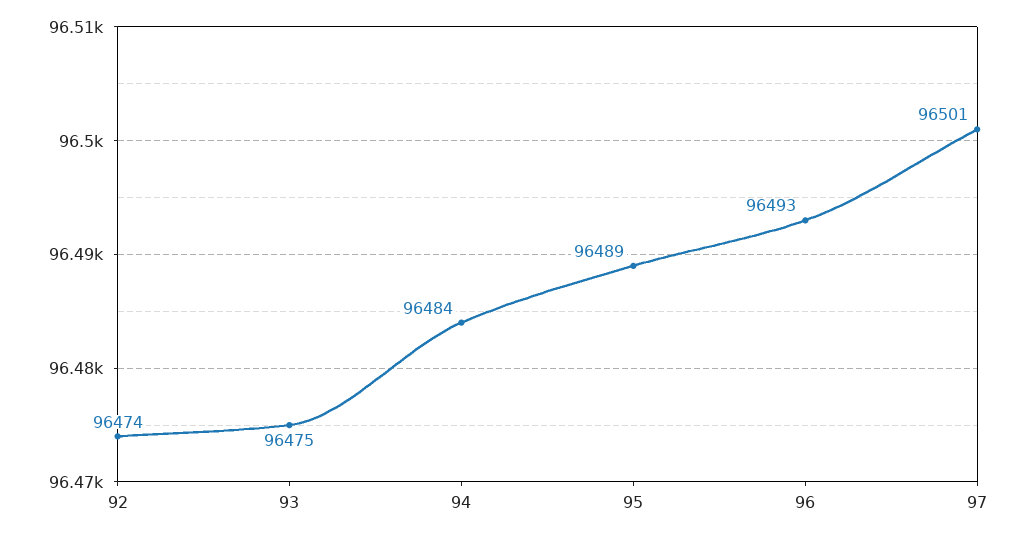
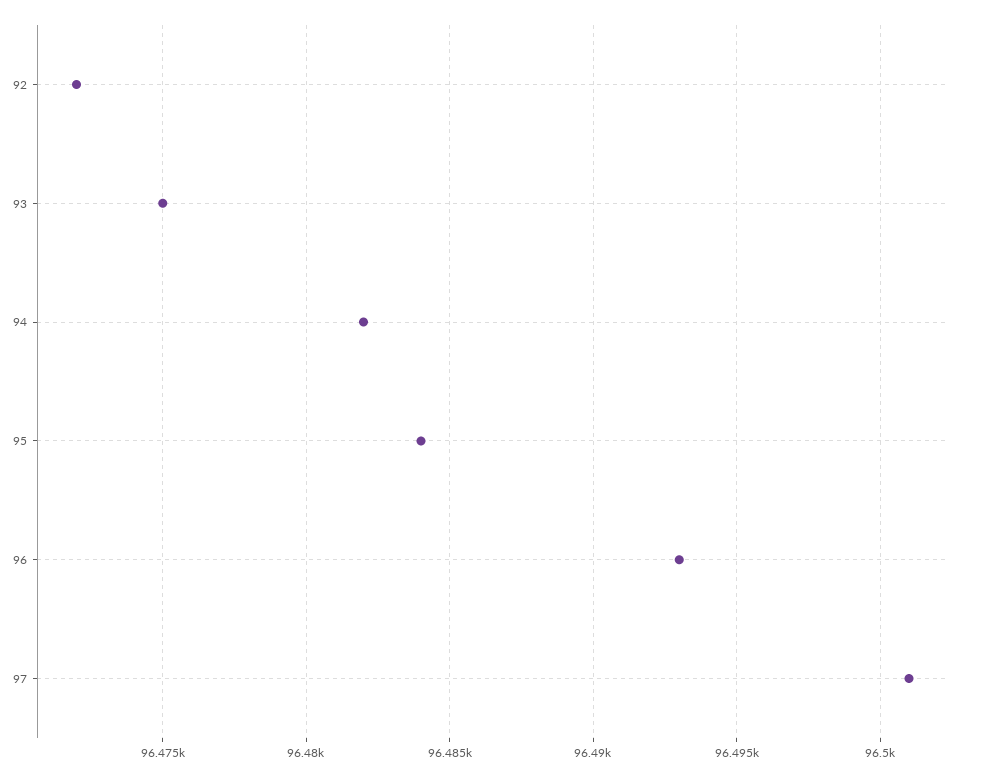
  {
-   "92": 96474,
+   "92": 96472,
    "93": 96475,
-   "94": 96484,
+   "94": 96482,
-   "95": 96489,
+   "95": 96484,
    "96": 96493,
    "97": 96501
  }

